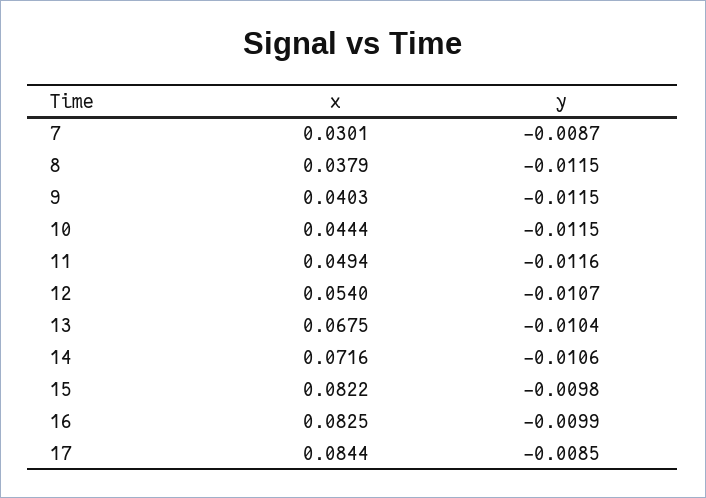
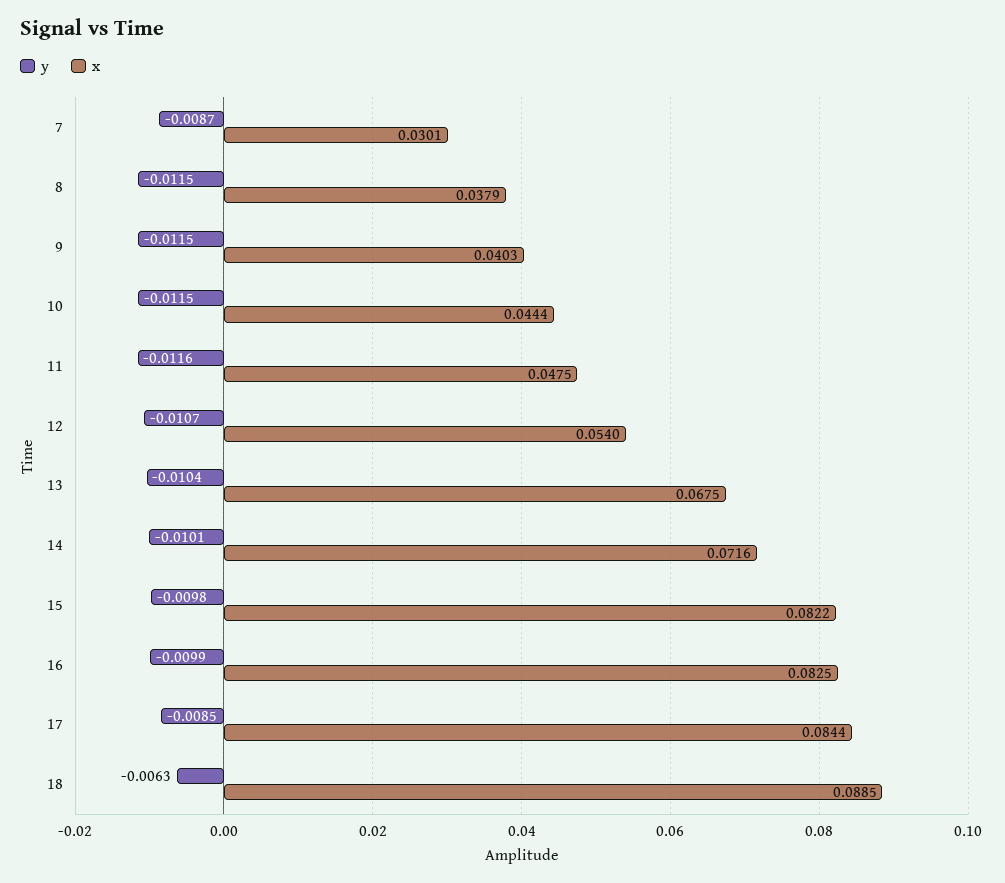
  {
    "x": {
      "7": 0.0301,
      "8": 0.0379,
      "9": 0.0403,
      "10": 0.0444,
-     "11": 0.0494,
+     "11": 0.0475,
      "12": 0.054,
      "13": 0.0675,
      "14": 0.0716,
      "15": 0.0822,
      "16": 0.0825,
-     "17": 0.0844
+     "17": 0.0844,
+     "18": 0.0885
    },
    "y": {
      "7": -0.0087,
      "8": -0.0115,
      "9": -0.0115,
      "10": -0.0115,
      "11": -0.0116,
      "12": -0.0107,
      "13": -0.0104,
-     "14": -0.0106,
+     "14": -0.0101,
      "15": -0.0098,
      "16": -0.0099,
-     "17": -0.0085
+     "17": -0.0085,
+     "18": -0.0063
    }
  }

